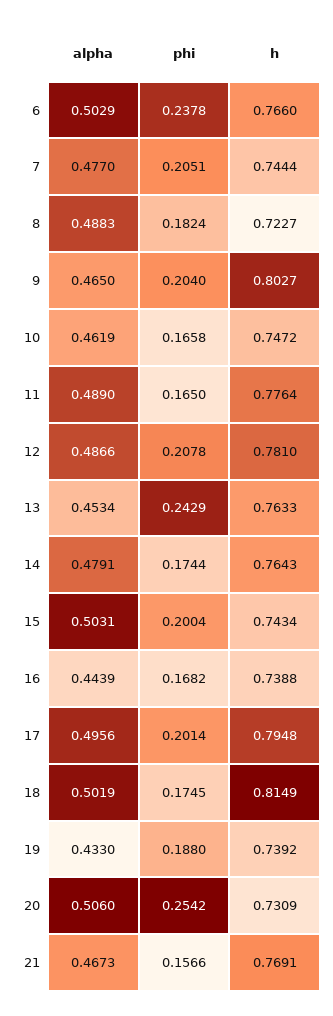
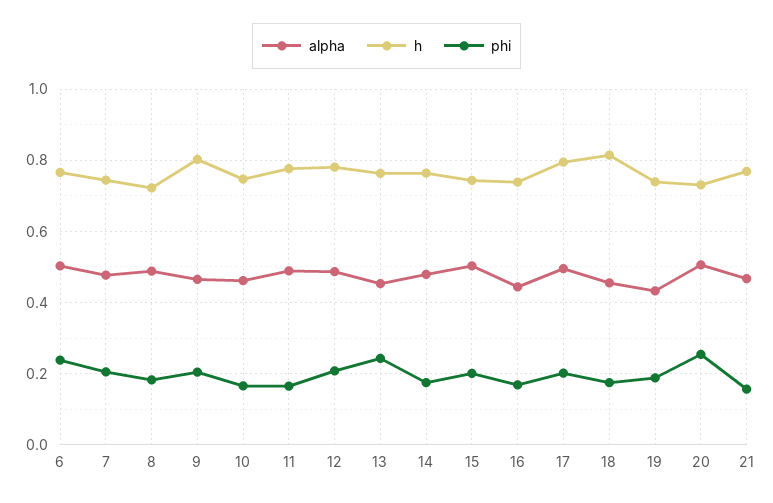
  {
    "alpha": {
      "6": 0.5029,
      "7": 0.477,
      "8": 0.4883,
      "9": 0.465,
      "10": 0.4619,
      "11": 0.489,
      "12": 0.4866,
      "13": 0.4534,
      "14": 0.4791,
      "15": 0.5031,
      "16": 0.4439,
      "17": 0.4956,
-     "18": 0.5019,
+     "18": 0.46,
      "19": 0.433,
      "20": 0.506,
      "21": 0.4673
    },
    "phi": {
      "6": 0.2378,
      "7": 0.2051,
      "8": 0.1824,
      "9": 0.204,
      "10": 0.1658,
      "11": 0.165,
      "12": 0.2078,
      "13": 0.2429,
      "14": 0.1744,
      "15": 0.2004,
      "16": 0.1682,
      "17": 0.2014,
      "18": 0.1745,
      "19": 0.188,
      "20": 0.2542,
      "21": 0.1566
    },
    "h": {
      "6": 0.766,
      "7": 0.7444,
      "8": 0.7227,
      "9": 0.8027,
      "10": 0.7472,
      "11": 0.7764,
      "12": 0.781,
      "13": 0.7633,
      "14": 0.7643,
      "15": 0.7434,
      "16": 0.7388,
      "17": 0.7948,
      "18": 0.8149,
      "19": 0.7392,
      "20": 0.7309,
      "21": 0.7691
    }
  }

